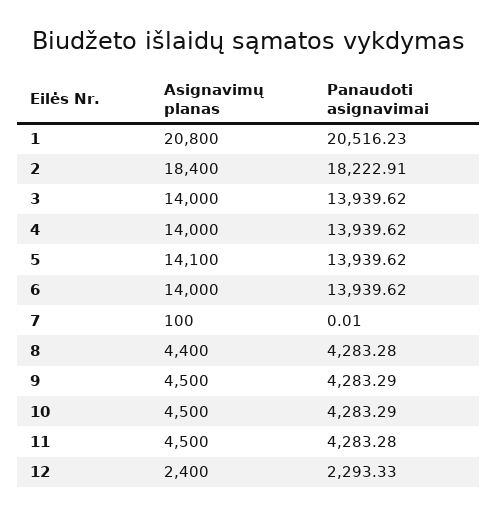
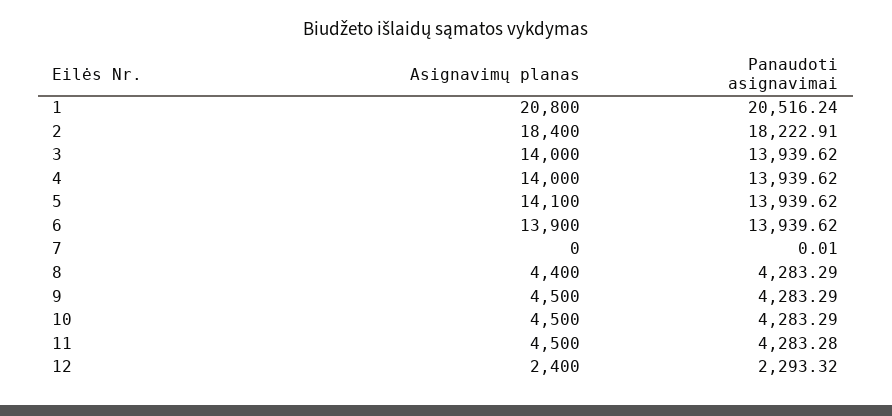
  {
    "Asignavimų planas": {
      "1": 20800,
      "2": 18400,
      "3": 14000,
      "4": 14000,
      "5": 14100,
-     "6": 14000,
+     "6": 13900,
-     "7": 100,
+     "7": 0,
      "8": 4400,
      "9": 4500,
      "10": 4500,
      "11": 4500,
      "12": 2400
    },
    "Panaudoti asignavimai": {
-     "1": 20516.23,
+     "1": 20516.24,
      "2": 18222.91,
      "3": 13939.62,
      "4": 13939.62,
      "5": 13939.62,
      "6": 13939.62,
      "7": 0.01,
-     "8": 4283.28,
+     "8": 4283.29,
      "9": 4283.29,
      "10": 4283.29,
      "11": 4283.28,
-     "12": 2293.33
+     "12": 2293.32
    }
  }

